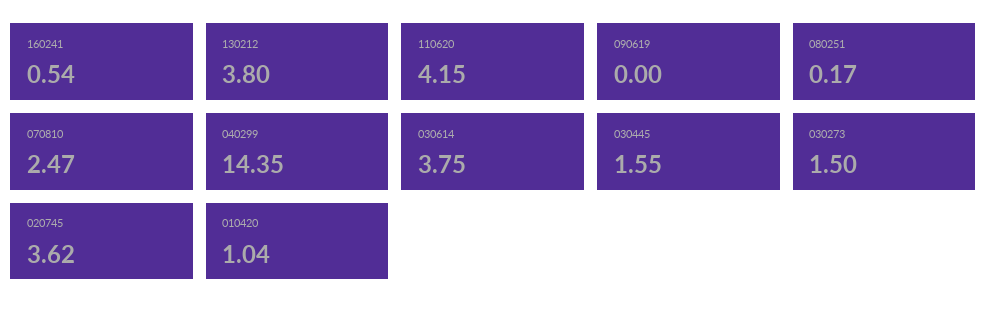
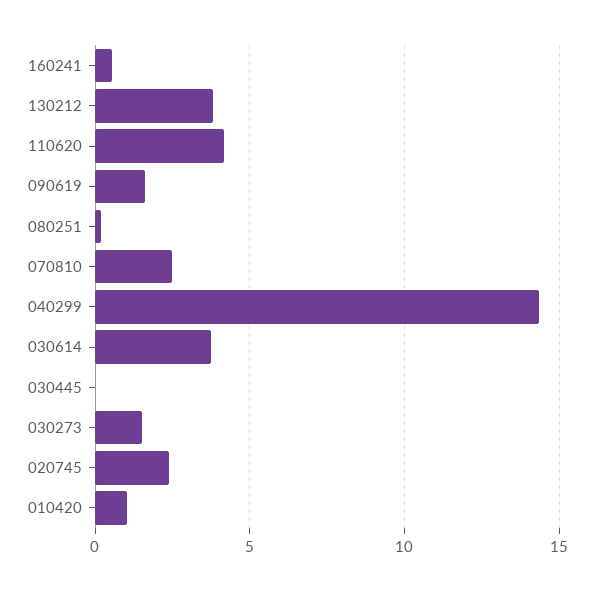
  {
    "160241": 0.54,
    "130212": 3.8,
    "110620": 4.15,
-   "090619": 0,
+   "090619": 1.5,
    "080251": 0.17,
    "070810": 2.47,
    "040299": 14.35,
    "030614": 3.75,
-   "030445": 1.55,
+   "030445": 0,
    "030273": 1.5,
-   "020745": 3.62,
+   "020745": 2.5,
    "010420": 1.04
  }

